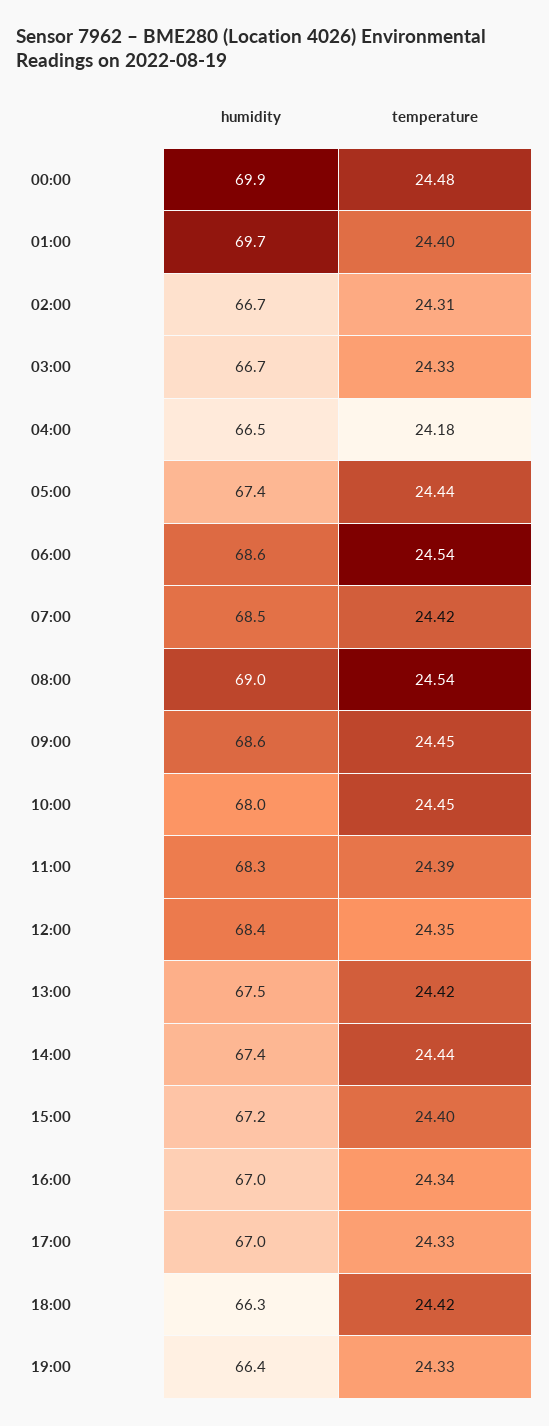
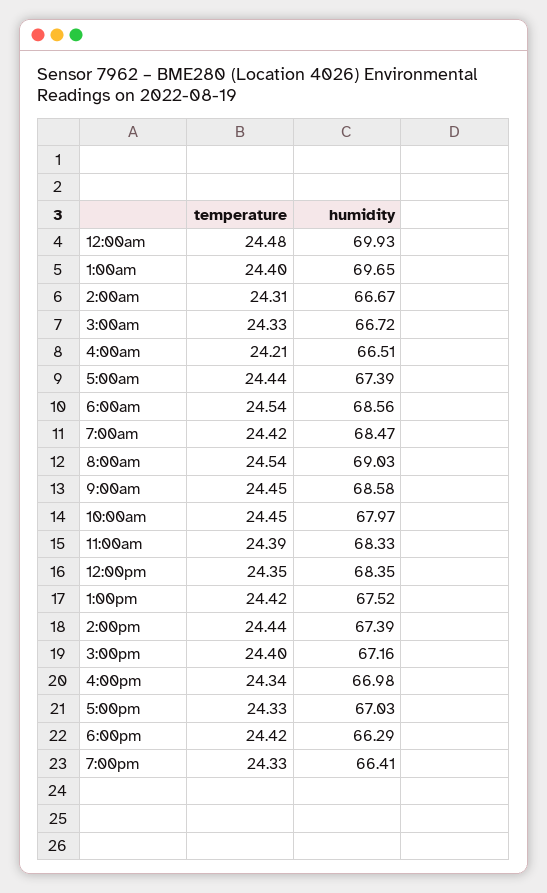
  {
    "humidity": {
      "00:00": 69.93,
      "01:00": 69.65,
      "02:00": 66.67,
      "03:00": 66.72,
      "04:00": 66.51,
      "05:00": 67.39,
      "06:00": 68.56,
      "07:00": 68.47,
      "08:00": 69.03,
      "09:00": 68.58,
      "10:00": 67.97,
      "11:00": 68.33,
      "12:00": 68.35,
      "13:00": 67.52,
      "14:00": 67.39,
      "15:00": 67.16,
      "16:00": 66.98,
      "17:00": 67.03,
      "18:00": 66.29,
      "19:00": 66.41
    },
    "temperature": {
      "00:00": 24.48,
      "01:00": 24.4,
      "02:00": 24.31,
      "03:00": 24.33,
-     "04:00": 24.18,
+     "04:00": 24.21,
      "05:00": 24.44,
      "06:00": 24.54,
      "07:00": 24.42,
      "08:00": 24.54,
      "09:00": 24.45,
      "10:00": 24.45,
      "11:00": 24.39,
      "12:00": 24.35,
      "13:00": 24.42,
      "14:00": 24.44,
      "15:00": 24.4,
      "16:00": 24.34,
      "17:00": 24.33,
      "18:00": 24.42,
      "19:00": 24.33
    }
  }

